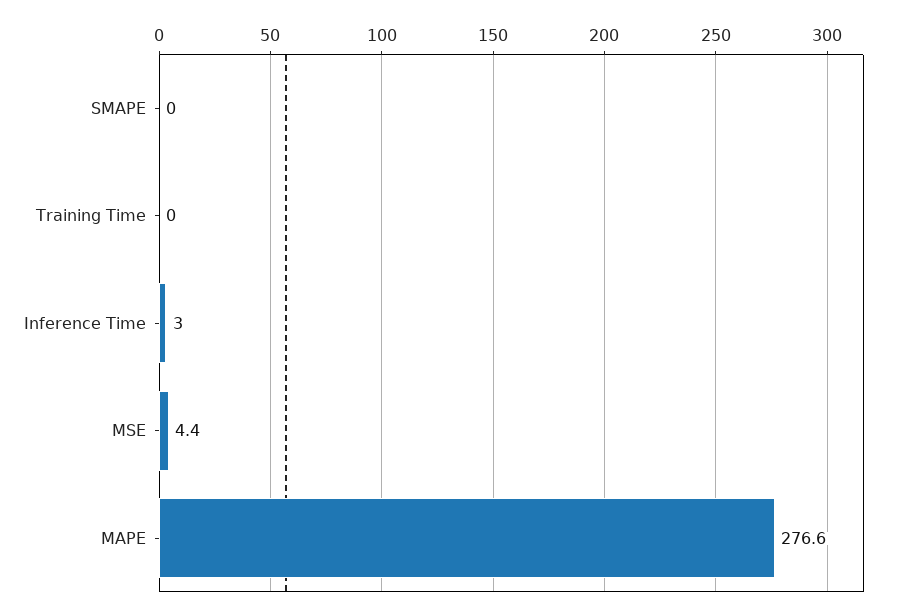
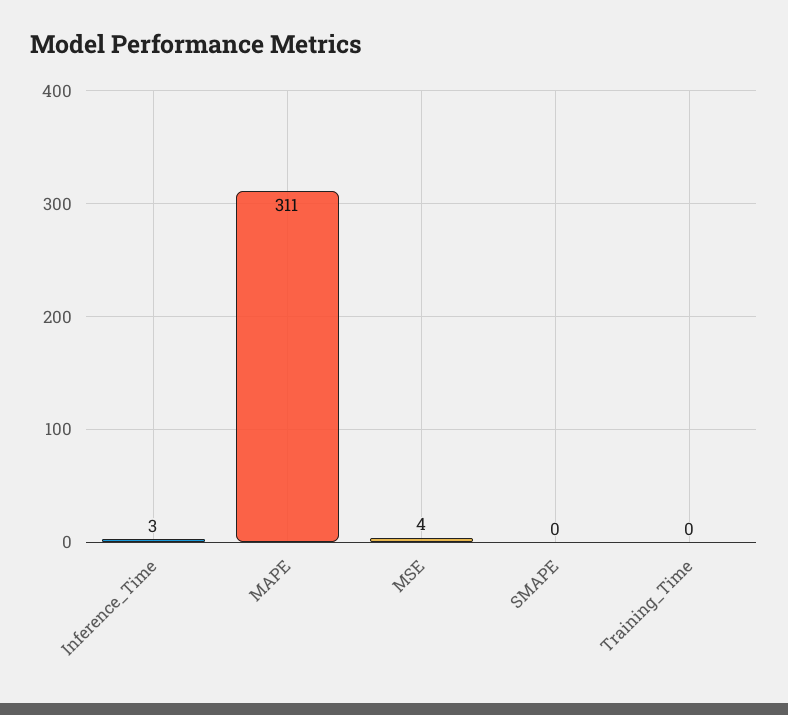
  {
    "SMAPE": 0,
    "Training Time": 0,
    "Inference Time": 3,
    "MSE": 4.4,
-   "MAPE": 276.6
+   "MAPE": 311
  }

